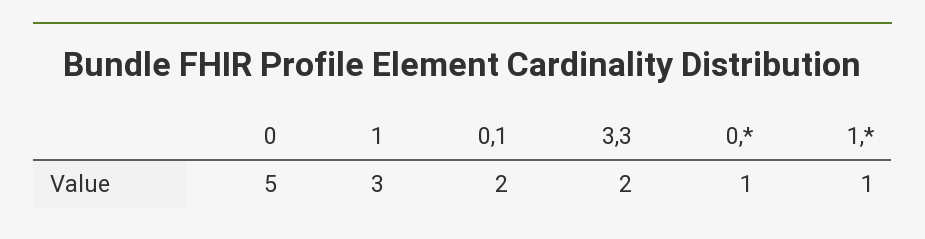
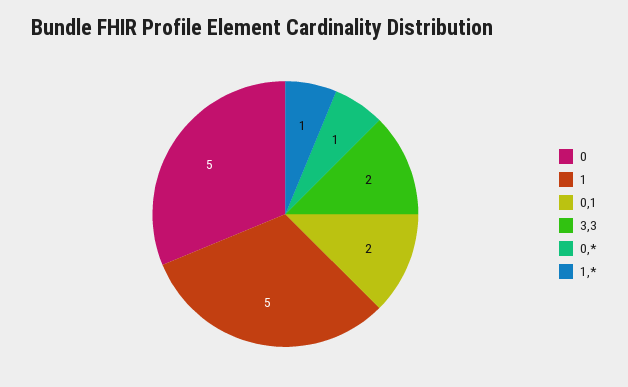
  {
    "0": 5,
-   "1": 3,
+   "1": 5,
    "0,1": 2,
    "3,3": 2,
    "0,*": 1,
    "1,*": 1
  }

